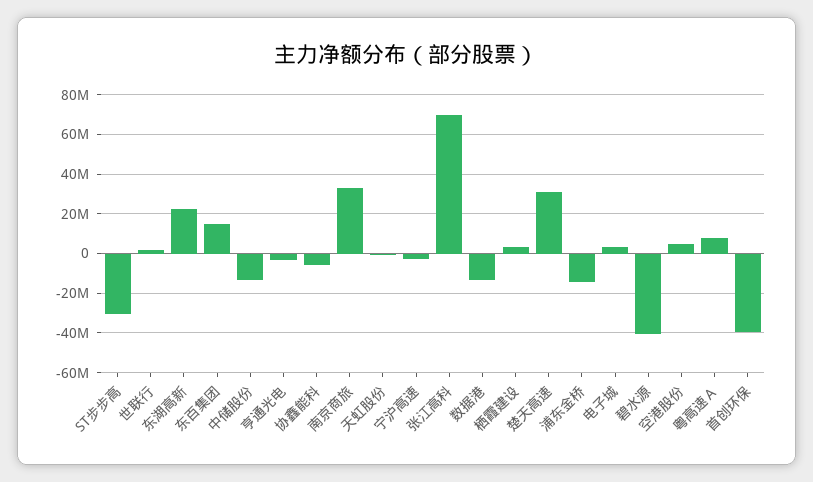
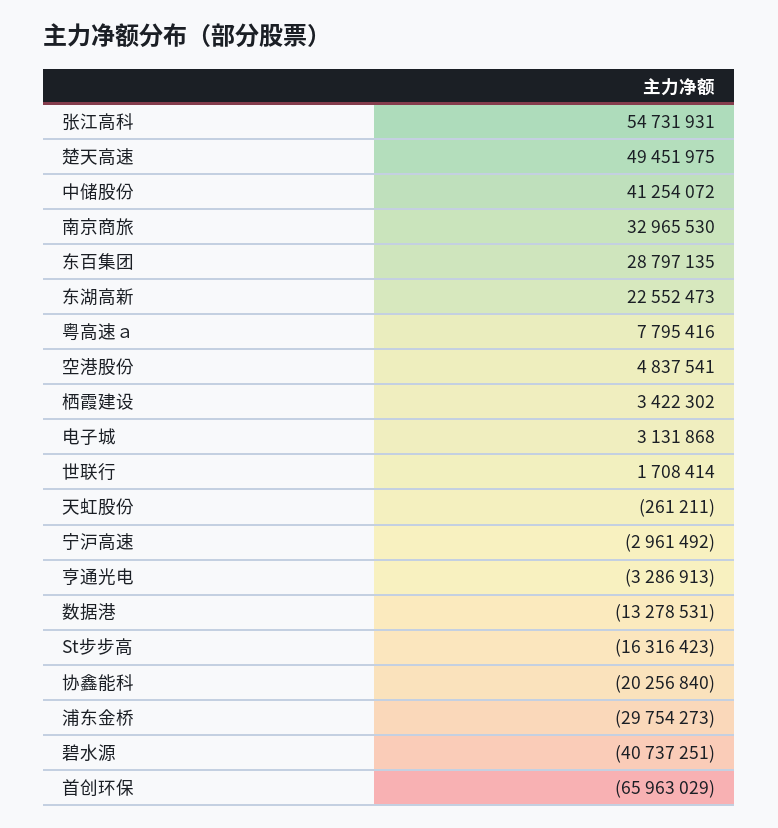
  {
-   "ST步步高": -30000000,
+   "ST步步高": -16316423,
    "世联行": 1708414,
    "东湖高新": 22552473,
-   "东百集团": 15000000,
+   "东百集团": 28797135,
-   "中储股份": -15000000,
+   "中储股份": 41254072,
    "亨通光电": -3286913,
-   "协鑫能科": -5000000,
+   "协鑫能科": -20256840,
    "南京商旅": 32965530,
    "天虹股份": -261211,
    "宁沪高速": -2961492,
-   "张江高科": 70000000,
+   "张江高科": 54731931,
    "数据港": -13278531,
    "栖霞建设": 3422302,
-   "楚天高速": 30000000,
+   "楚天高速": 49451975,
-   "浦东金桥": -15000000,
+   "浦东金桥": -29754273,
    "电子城": 3131868,
    "碧水源": -40737251,
    "空港股份": 4837541,
    "粤高速Ａ": 7795416,
-   "首创环保": -40000000
+   "首创环保": -65963029
  }

